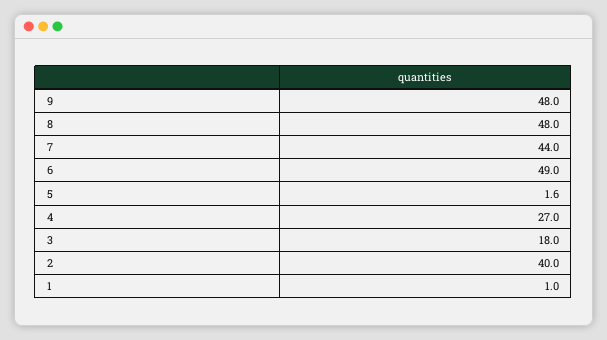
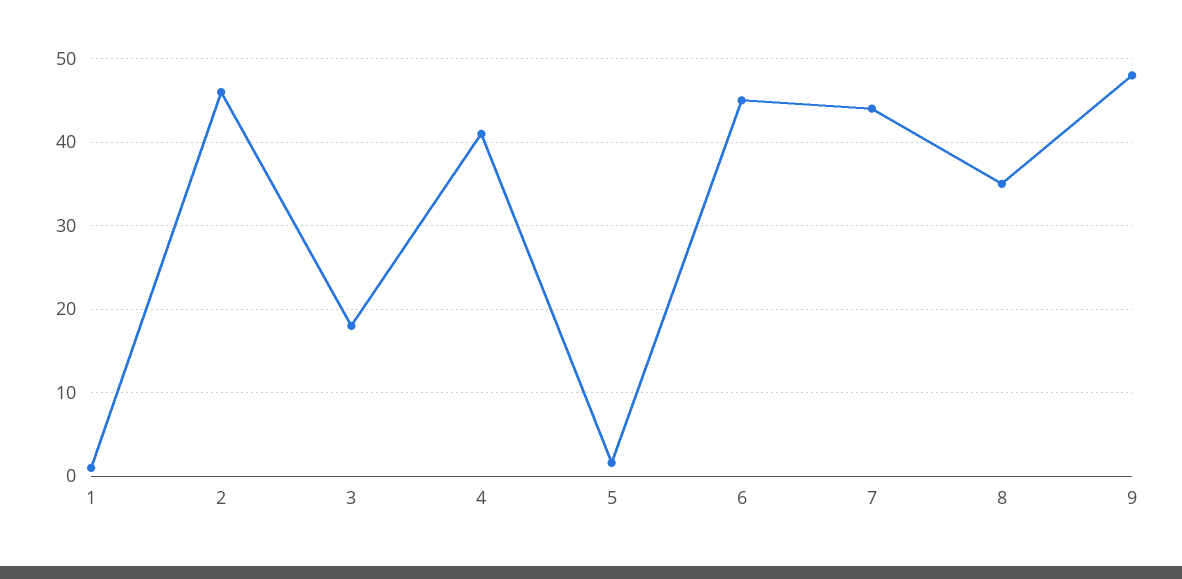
  {
    "9": 48,
-   "8": 48,
+   "8": 35,
    "7": 44,
-   "6": 49,
+   "6": 45,
    "5": 1.6,
-   "4": 27,
+   "4": 41,
    "3": 18,
-   "2": 40,
+   "2": 46,
    "1": 1
  }

